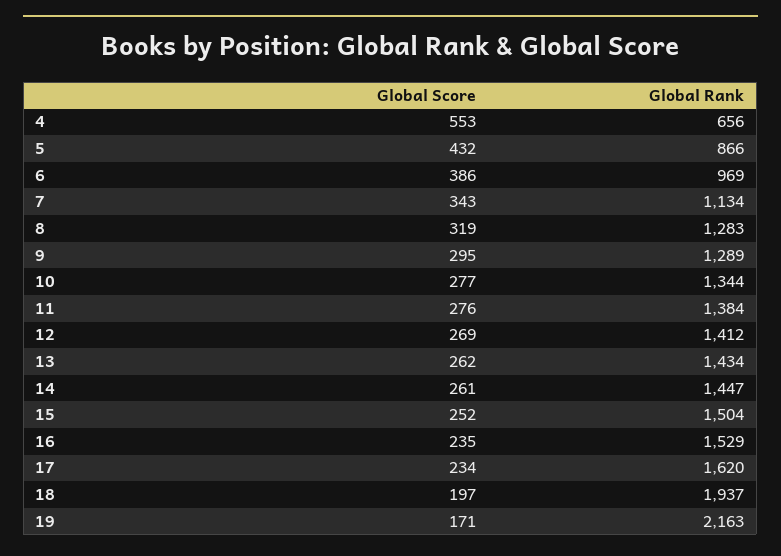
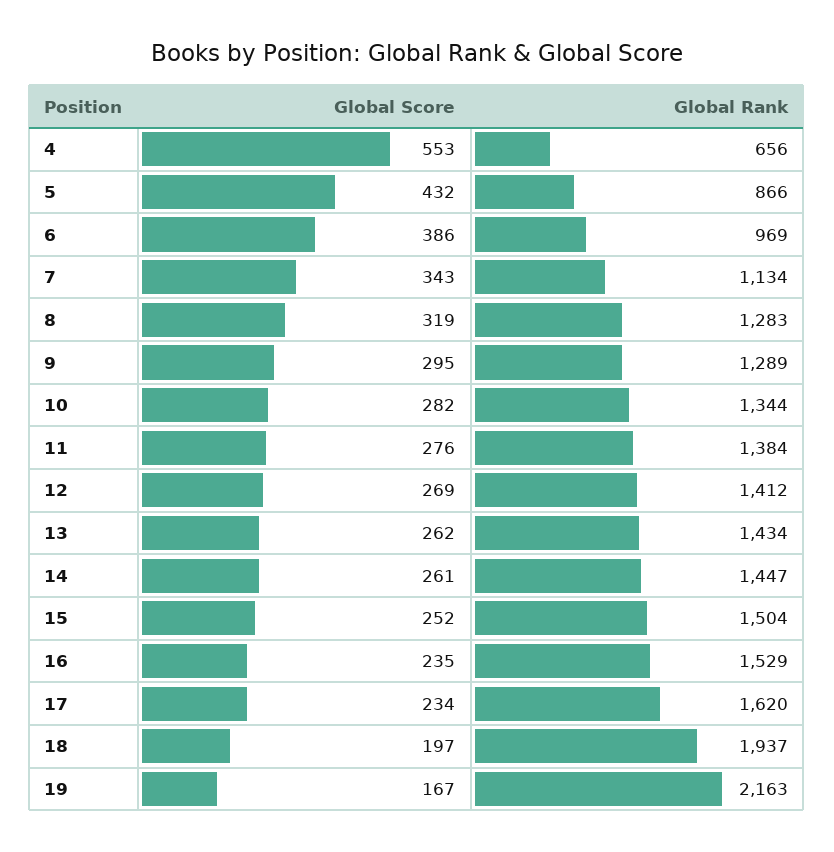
  {
    "Global Score": {
      "4": 553,
      "5": 432,
      "6": 386,
      "7": 343,
      "8": 319,
      "9": 295,
-     "10": 277,
+     "10": 282,
      "11": 276,
      "12": 269,
      "13": 262,
      "14": 261,
      "15": 252,
      "16": 235,
      "17": 234,
      "18": 197,
-     "19": 171
+     "19": 167
    },
    "Global Rank": {
      "4": 656,
      "5": 866,
      "6": 969,
      "7": 1134,
      "8": 1283,
      "9": 1289,
      "10": 1344,
      "11": 1384,
      "12": 1412,
      "13": 1434,
      "14": 1447,
      "15": 1504,
      "16": 1529,
      "17": 1620,
      "18": 1937,
      "19": 2163
    }
  }

